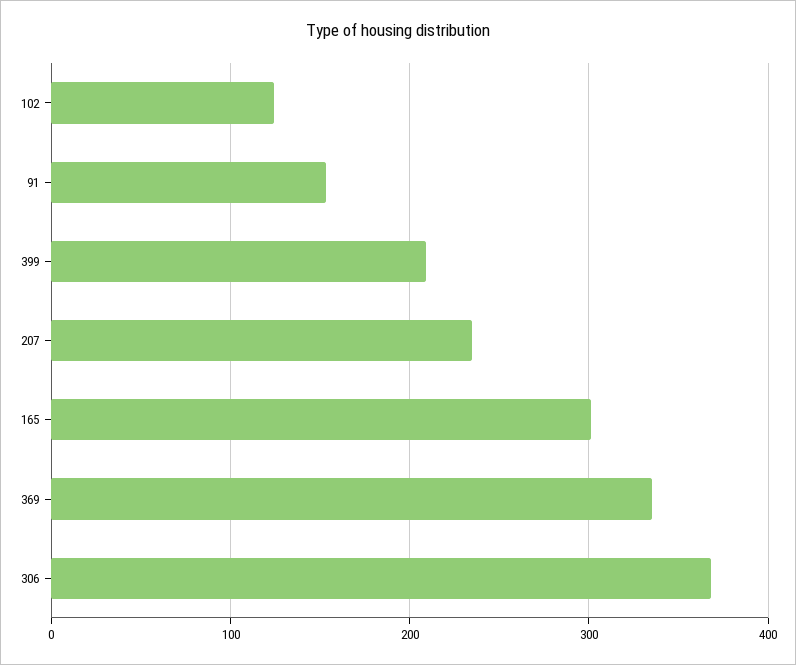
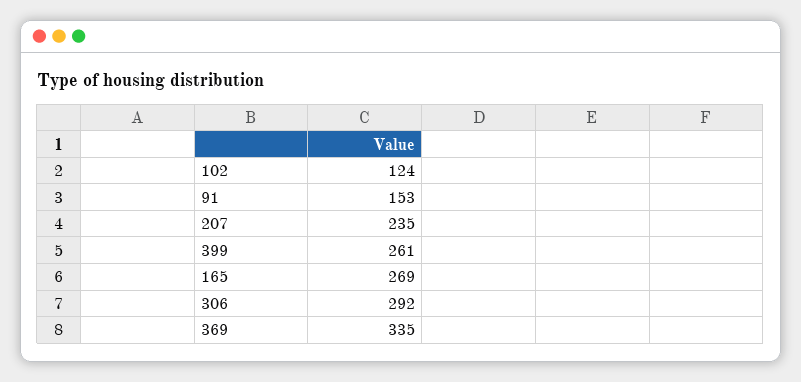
  {
    "102": 124,
    "91": 153,
-   "399": 210,
+   "399": 261,
    "207": 235,
-   "165": 300,
+   "165": 269,
    "369": 335,
-   "306": 370
+   "306": 292
  }

